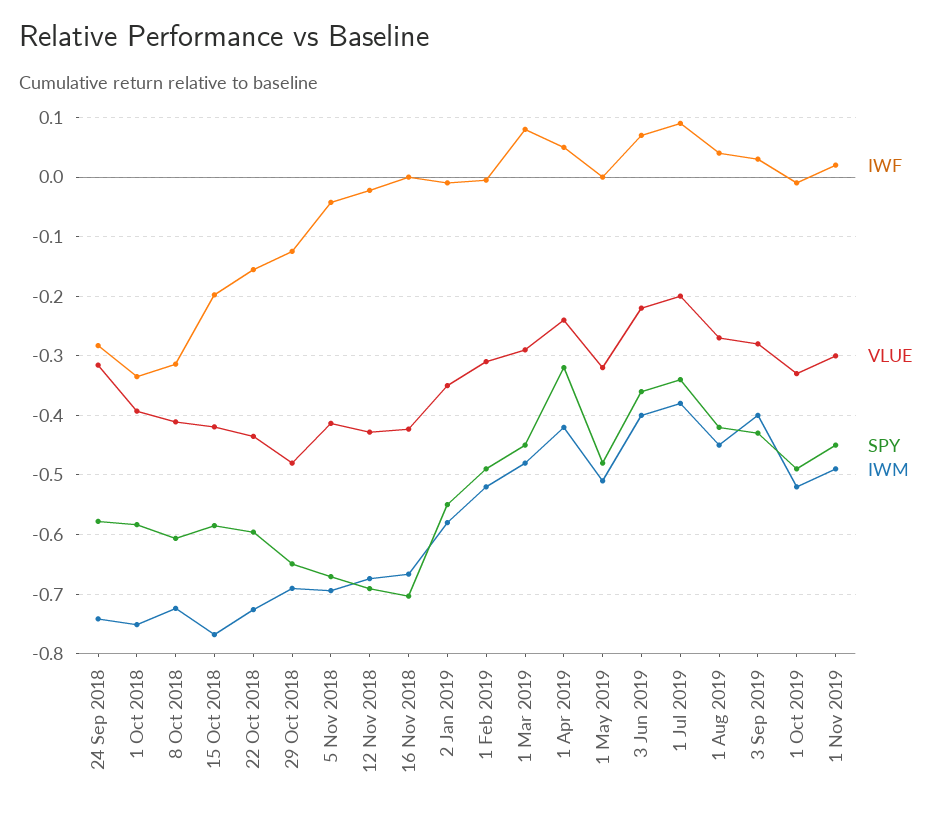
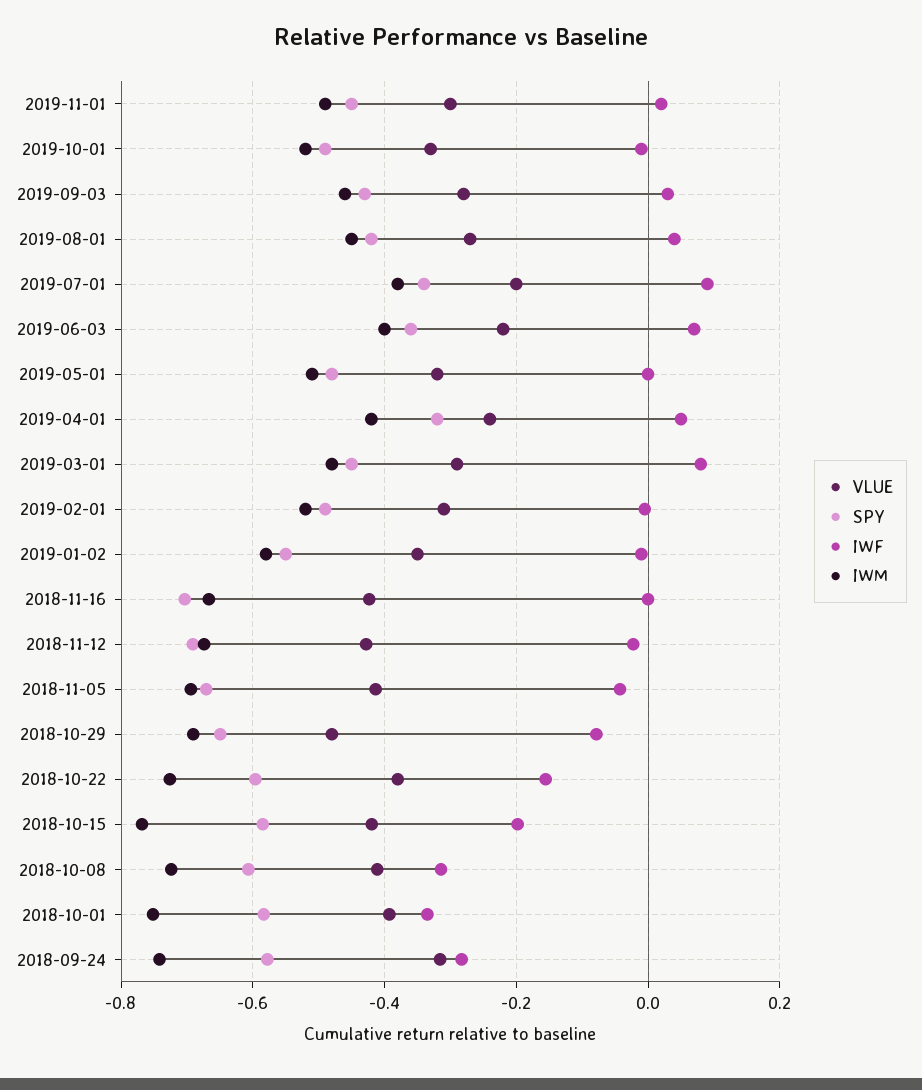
  {
    "IWF": {
      "24 Sep 2018": -0.28,
      "1 Oct 2018": -0.34,
      "8 Oct 2018": -0.32,
      "15 Oct 2018": -0.2,
      "22 Oct 2018": -0.16,
-     "29 Oct 2018": -0.12,
+     "29 Oct 2018": -0.08,
      "5 Nov 2018": -0.04,
      "12 Nov 2018": -0.02,
      "16 Nov 2018": 0,
      "2 Jan 2019": -0.02,
      "1 Feb 2019": 0,
      "1 Mar 2019": 0.08,
      "1 Apr 2019": 0.06,
      "1 May 2019": 0,
      "3 Jun 2019": 0.08,
      "1 Jul 2019": 0.1,
      "1 Aug 2019": 0.04,
      "3 Sep 2019": 0.04,
      "1 Oct 2019": -0.02,
      "1 Nov 2019": 0.02
    },
    "VLUE": {
      "24 Sep 2018": -0.32,
      "1 Oct 2018": -0.4,
      "8 Oct 2018": -0.42,
      "15 Oct 2018": -0.42,
-     "22 Oct 2018": -0.44,
+     "22 Oct 2018": -0.38,
      "29 Oct 2018": -0.48,
      "5 Nov 2018": -0.42,
      "12 Nov 2018": -0.42,
      "16 Nov 2018": -0.42,
      "2 Jan 2019": -0.36,
      "1 Feb 2019": -0.32,
      "1 Mar 2019": -0.3,
      "1 Apr 2019": -0.24,
      "1 May 2019": -0.32,
      "3 Jun 2019": -0.22,
      "1 Jul 2019": -0.2,
      "1 Aug 2019": -0.28,
      "3 Sep 2019": -0.28,
      "1 Oct 2019": -0.34,
      "1 Nov 2019": -0.3
    },
    "SPY": {
      "24 Sep 2018": -0.58,
      "1 Oct 2018": -0.58,
      "8 Oct 2018": -0.6,
      "15 Oct 2018": -0.58,
      "22 Oct 2018": -0.6,
      "29 Oct 2018": -0.64,
      "5 Nov 2018": -0.68,
      "12 Nov 2018": -0.7,
      "16 Nov 2018": -0.7,
      "2 Jan 2019": -0.56,
      "1 Feb 2019": -0.5,
      "1 Mar 2019": -0.46,
      "1 Apr 2019": -0.32,
      "1 May 2019": -0.48,
      "3 Jun 2019": -0.36,
      "1 Jul 2019": -0.34,
      "1 Aug 2019": -0.42,
      "3 Sep 2019": -0.44,
      "1 Oct 2019": -0.5,
      "1 Nov 2019": -0.46
    },
    "IWM": {
      "24 Sep 2018": -0.74,
      "1 Oct 2018": -0.76,
      "8 Oct 2018": -0.72,
      "15 Oct 2018": -0.76,
      "22 Oct 2018": -0.72,
      "29 Oct 2018": -0.7,
      "5 Nov 2018": -0.7,
      "12 Nov 2018": -0.68,
      "16 Nov 2018": -0.66,
      "2 Jan 2019": -0.58,
      "1 Feb 2019": -0.52,
      "1 Mar 2019": -0.48,
      "1 Apr 2019": -0.42,
      "1 May 2019": -0.52,
      "3 Jun 2019": -0.4,
      "1 Jul 2019": -0.38,
      "1 Aug 2019": -0.46,
-     "3 Sep 2019": -0.4,
+     "3 Sep 2019": -0.46,
      "1 Oct 2019": -0.52,
      "1 Nov 2019": -0.5
    }
  }

